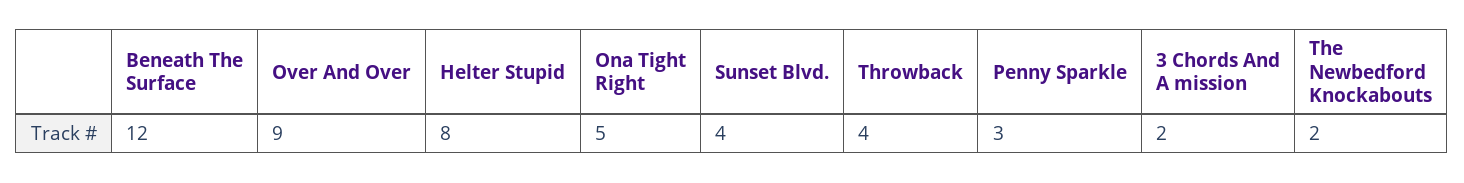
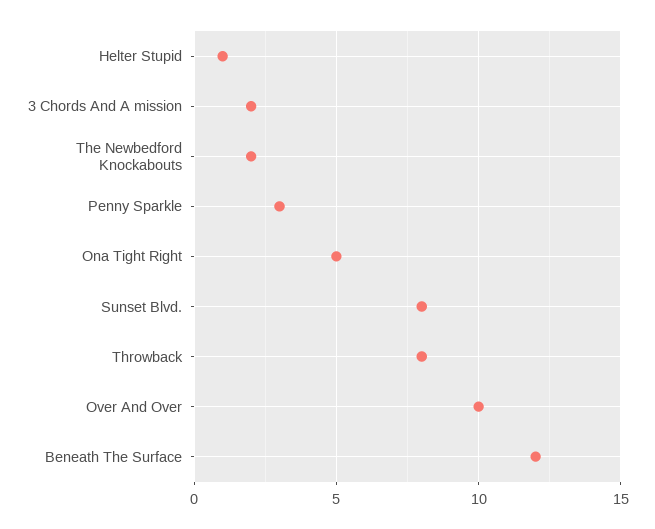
  {
    "Beneath The Surface": 12,
-   "Over And Over": 9,
+   "Over And Over": 10,
-   "Helter Stupid": 8,
+   "Helter Stupid": 1,
    "Ona Tight Right": 5,
-   "Sunset Blvd.": 4,
+   "Sunset Blvd.": 8,
-   "Throwback": 4,
+   "Throwback": 8,
    "Penny Sparkle": 3,
    "3 Chords And A mission": 2,
    "The Newbedford Knockabouts": 2
  }

